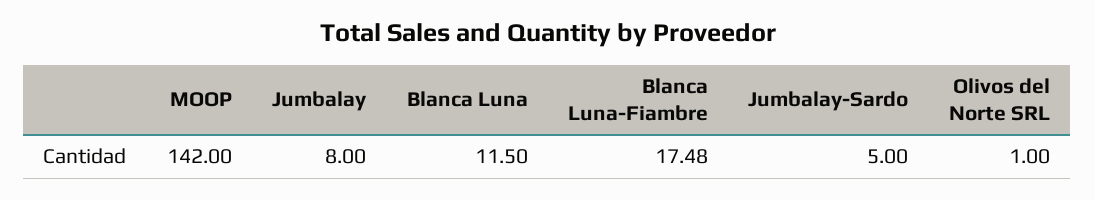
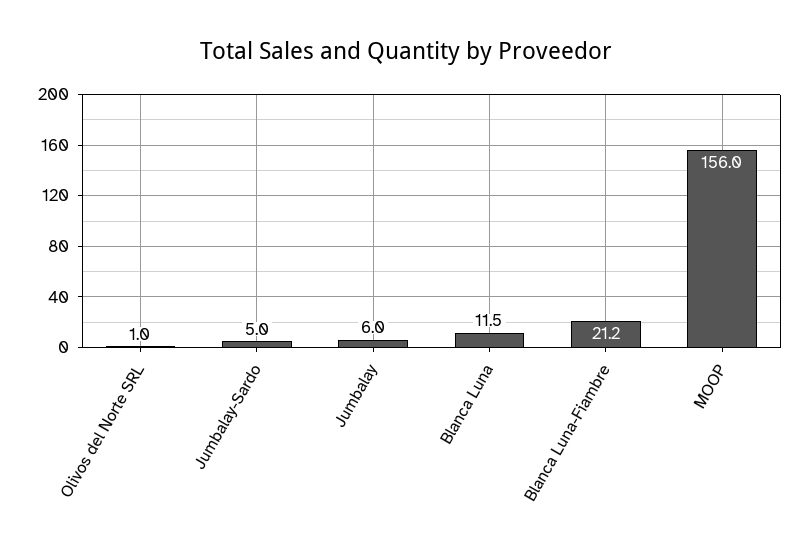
  {
-   "MOOP": 142,
+   "MOOP": 156,
-   "Jumbalay": 8,
+   "Jumbalay": 6,
    "Blanca Luna": 11.5,
-   "Blanca Luna-Fiambre": 17.48,
+   "Blanca Luna-Fiambre": 21.2,
    "Jumbalay-Sardo": 5,
    "Olivos del Norte SRL": 1
  }

